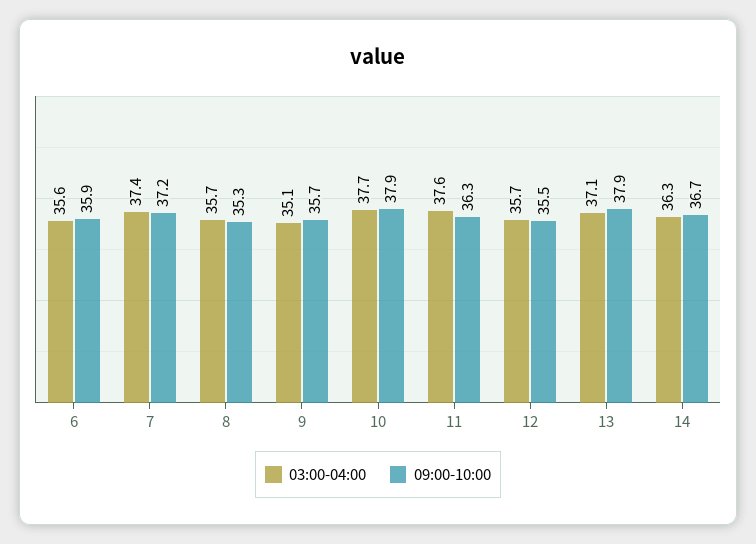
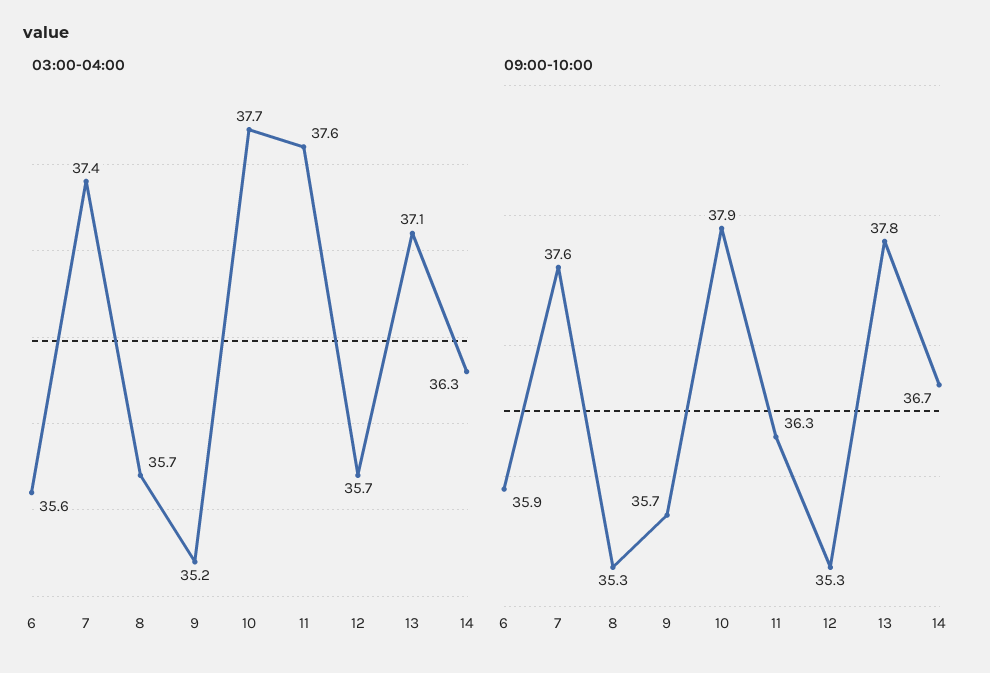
  {
    "03:00-04:00": {
      "6": 35.6,
      "7": 37.4,
      "8": 35.7,
-     "9": 35.1,
+     "9": 35.2,
      "10": 37.7,
      "11": 37.6,
      "12": 35.7,
      "13": 37.1,
      "14": 36.3
    },
    "09:00-10:00": {
      "6": 35.9,
-     "7": 37.2,
+     "7": 37.6,
      "8": 35.3,
      "9": 35.7,
      "10": 37.9,
      "11": 36.3,
-     "12": 35.5,
+     "12": 35.3,
-     "13": 37.9,
+     "13": 37.8,
      "14": 36.7
    }
  }

